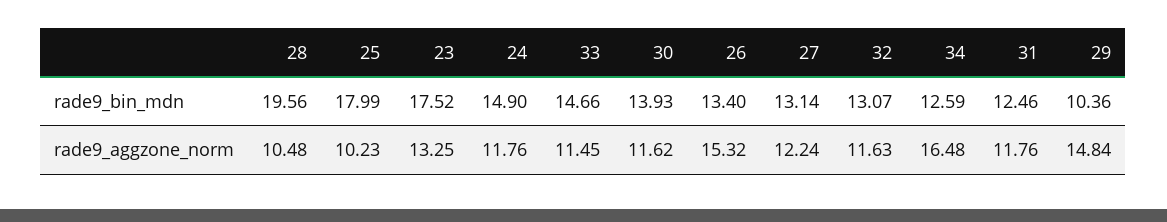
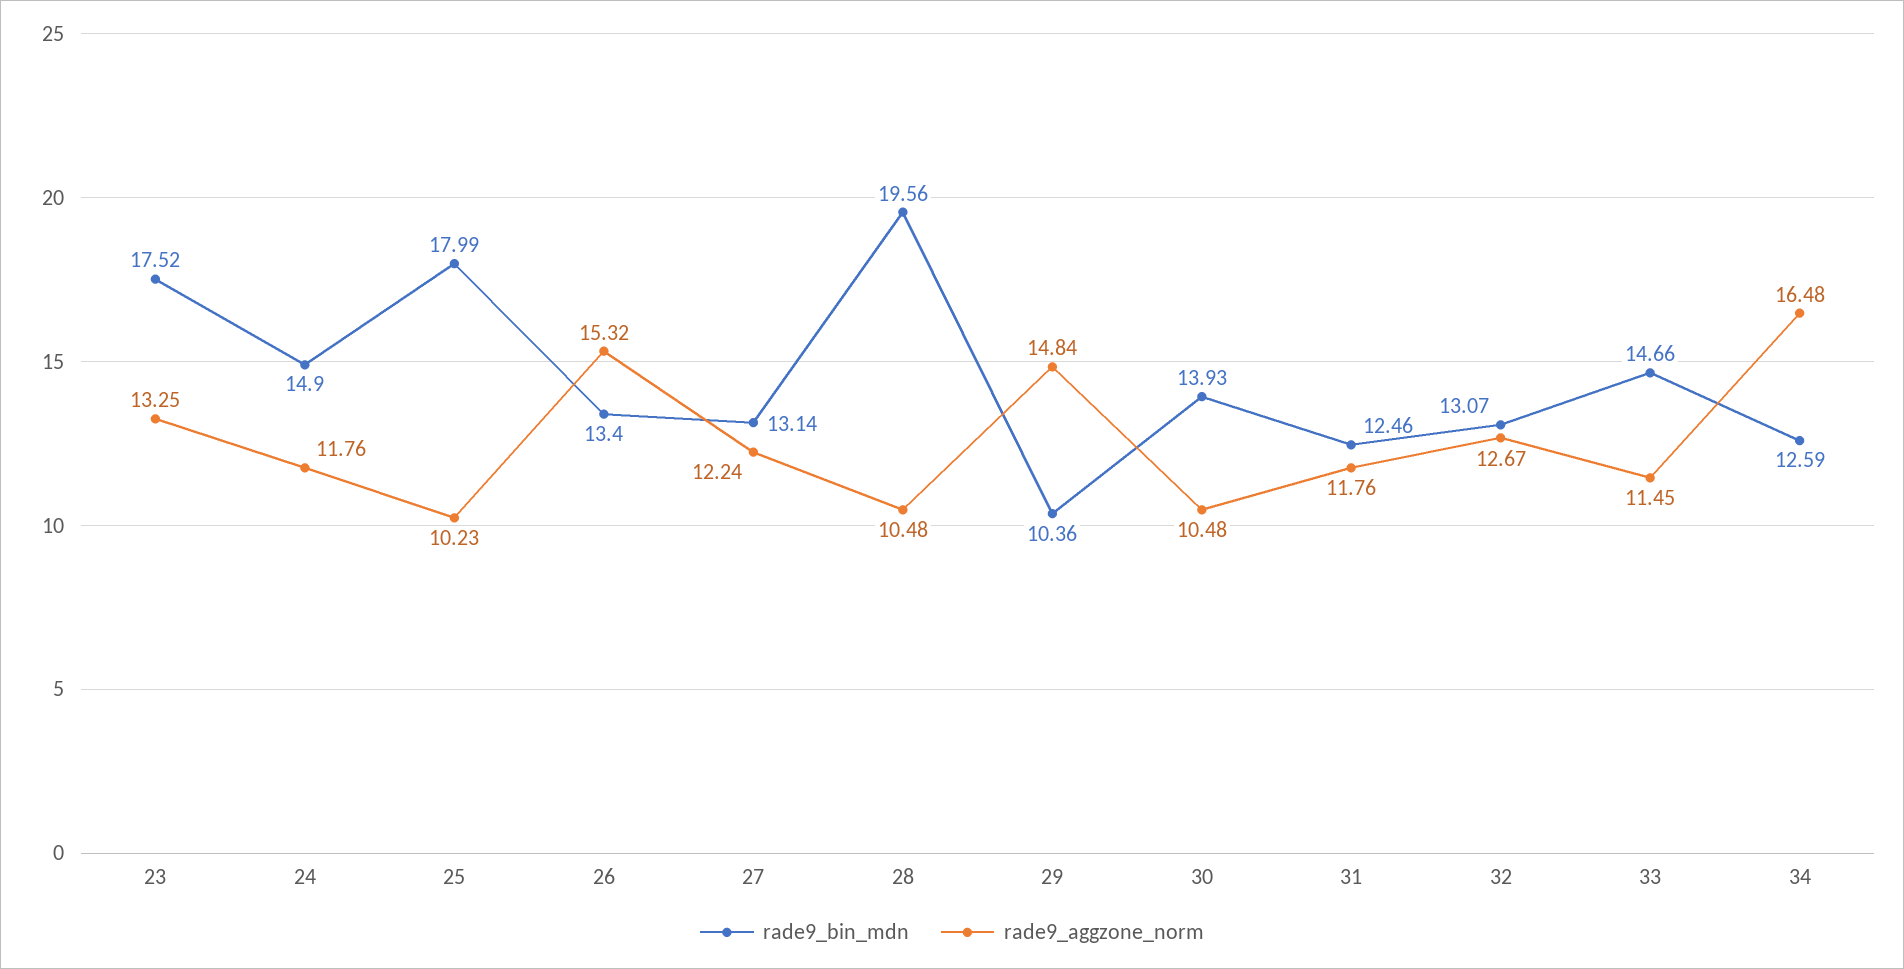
  {
    "rade9_bin_mdn": {
      "28": 19.56,
      "25": 17.99,
      "23": 17.52,
      "24": 14.9,
      "33": 14.66,
      "30": 13.93,
      "26": 13.4,
      "27": 13.14,
      "32": 13.07,
      "34": 12.59,
      "31": 12.46,
      "29": 10.36
    },
    "rade9_aggzone_norm": {
      "28": 10.48,
      "25": 10.23,
      "23": 13.25,
      "24": 11.76,
      "33": 11.45,
-     "30": 11.62,
+     "30": 10.48,
      "26": 15.32,
      "27": 12.24,
-     "32": 11.63,
+     "32": 12.67,
      "34": 16.48,
      "31": 11.76,
      "29": 14.84
    }
  }

